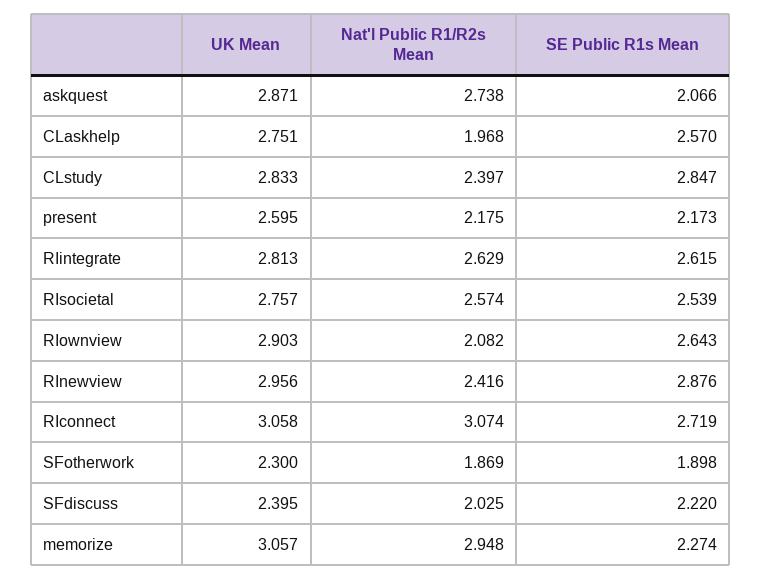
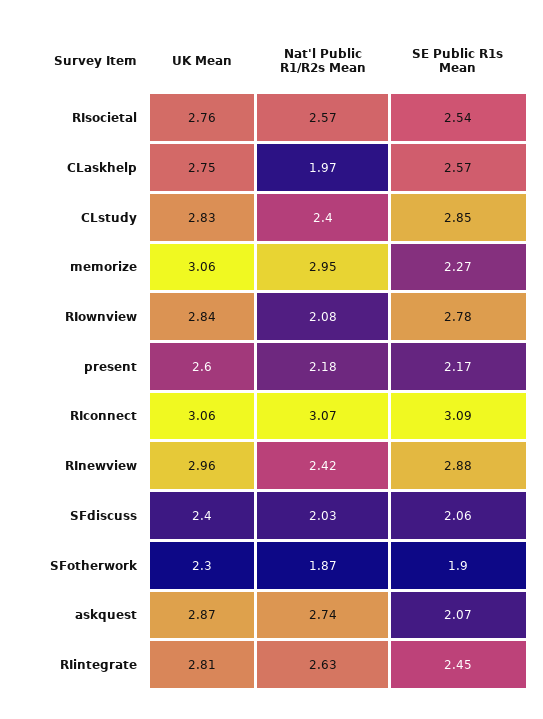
  {
    "UK Mean": {
      "askquest": 2.871,
      "CLaskhelp": 2.751,
      "CLstudy": 2.833,
      "present": 2.595,
      "RIintegrate": 2.813,
      "RIsocietal": 2.757,
-     "RIownview": 2.903,
+     "RIownview": 2.84,
      "RInewview": 2.956,
      "RIconnect": 3.058,
      "SFotherwork": 2.3,
      "SFdiscuss": 2.395,
      "memorize": 3.057
    },
    "Nat'l Public R1/R2s Mean": {
      "askquest": 2.738,
      "CLaskhelp": 1.968,
      "CLstudy": 2.397,
      "present": 2.175,
      "RIintegrate": 2.629,
      "RIsocietal": 2.574,
      "RIownview": 2.082,
      "RInewview": 2.416,
      "RIconnect": 3.074,
      "SFotherwork": 1.869,
      "SFdiscuss": 2.025,
      "memorize": 2.948
    },
    "SE Public R1s Mean": {
      "askquest": 2.066,
      "CLaskhelp": 2.57,
      "CLstudy": 2.847,
      "present": 2.173,
-     "RIintegrate": 2.615,
+     "RIintegrate": 2.45,
      "RIsocietal": 2.539,
-     "RIownview": 2.643,
+     "RIownview": 2.78,
      "RInewview": 2.876,
-     "RIconnect": 2.719,
+     "RIconnect": 3.09,
      "SFotherwork": 1.898,
-     "SFdiscuss": 2.22,
+     "SFdiscuss": 2.06,
      "memorize": 2.274
    }
  }

